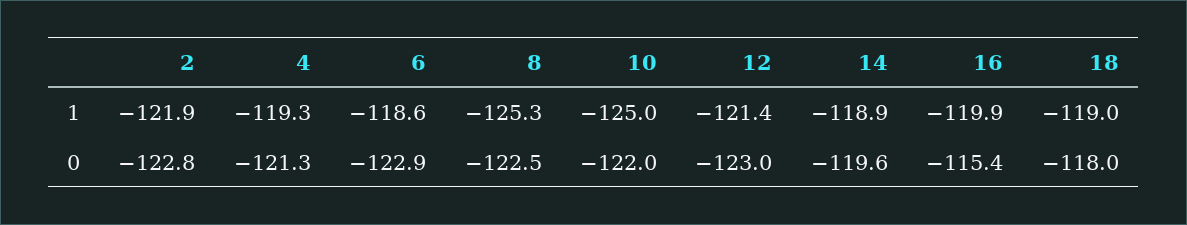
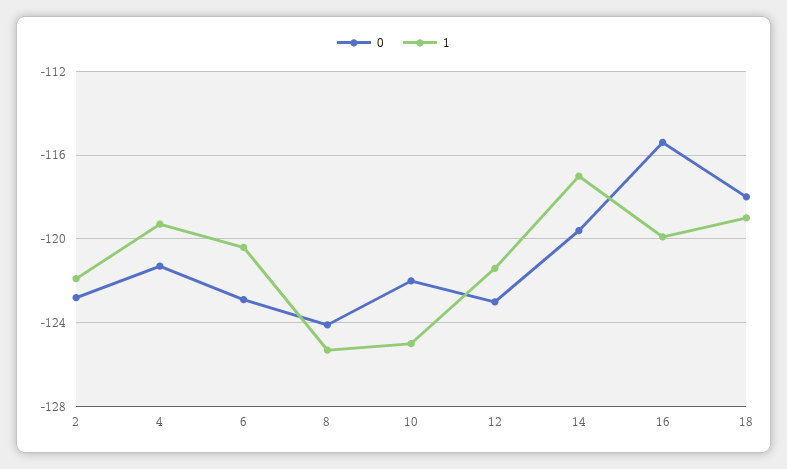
  {
    "1": {
      "2": -121.9,
      "4": -119.3,
-     "6": -118.6,
+     "6": -120.5,
      "8": -125.3,
      "10": -125,
      "12": -121.4,
-     "14": -118.9,
+     "14": -117,
      "16": -119.9,
      "18": -119
    },
    "0": {
      "2": -122.8,
      "4": -121.3,
      "6": -122.9,
-     "8": -122.5,
+     "8": -124,
      "10": -122,
      "12": -123,
      "14": -119.6,
      "16": -115.4,
      "18": -118
    }
  }

